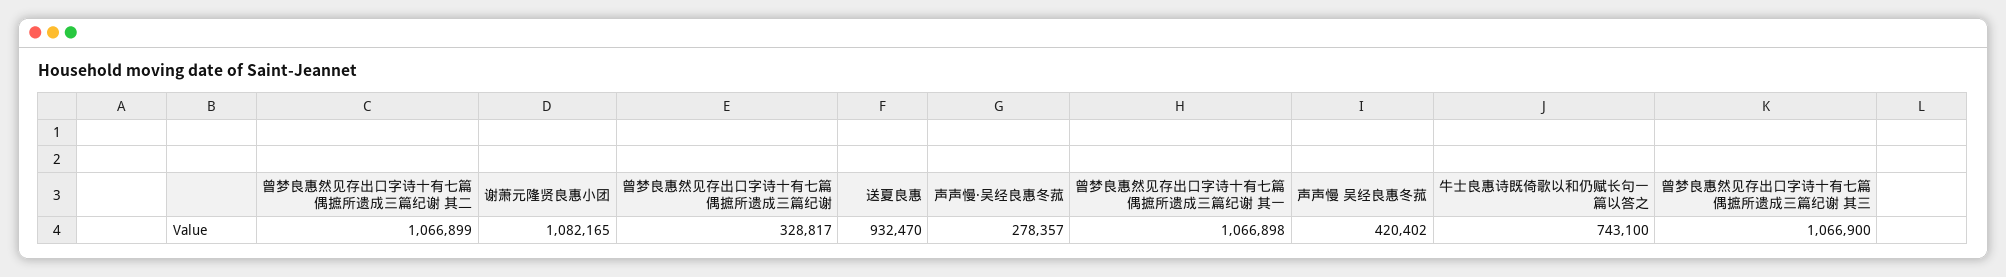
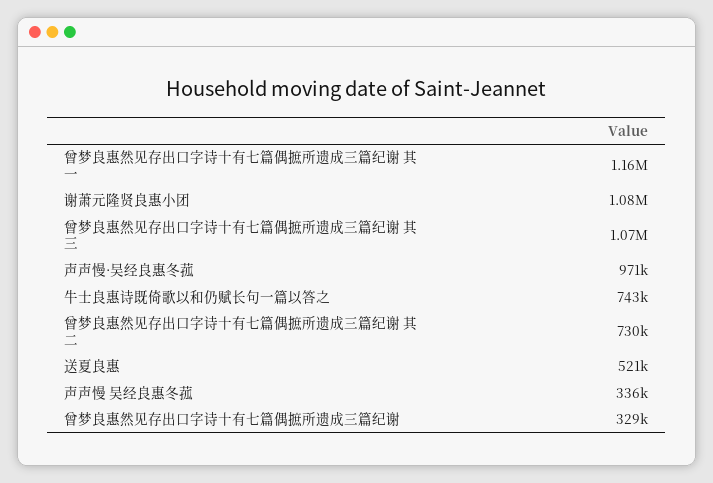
  {
-   "曾梦良惠然见存出口字诗十有七篇偶摭所遗成三篇纪谢 其二": 1066899,
+   "曾梦良惠然见存出口字诗十有七篇偶摭所遗成三篇纪谢 其二": 730000,
    "谢萧元隆贤良惠小团": 1082165,
    "曾梦良惠然见存出口字诗十有七篇偶摭所遗成三篇纪谢": 328817,
-   "送夏良惠": 932470,
+   "送夏良惠": 521000,
-   "声声慢·吴经良惠冬菰": 278357,
+   "声声慢·吴经良惠冬菰": 971000,
-   "曾梦良惠然见存出口字诗十有七篇偶摭所遗成三篇纪谢 其一": 1066898,
+   "曾梦良惠然见存出口字诗十有七篇偶摭所遗成三篇纪谢 其一": 1160000,
-   "声声慢 吴经良惠冬菰": 420402,
+   "声声慢 吴经良惠冬菰": 336000,
    "牛士良惠诗既倚歌以和仍赋长句一篇以答之": 743100,
    "曾梦良惠然见存出口字诗十有七篇偶摭所遗成三篇纪谢 其三": 1066900
  }

